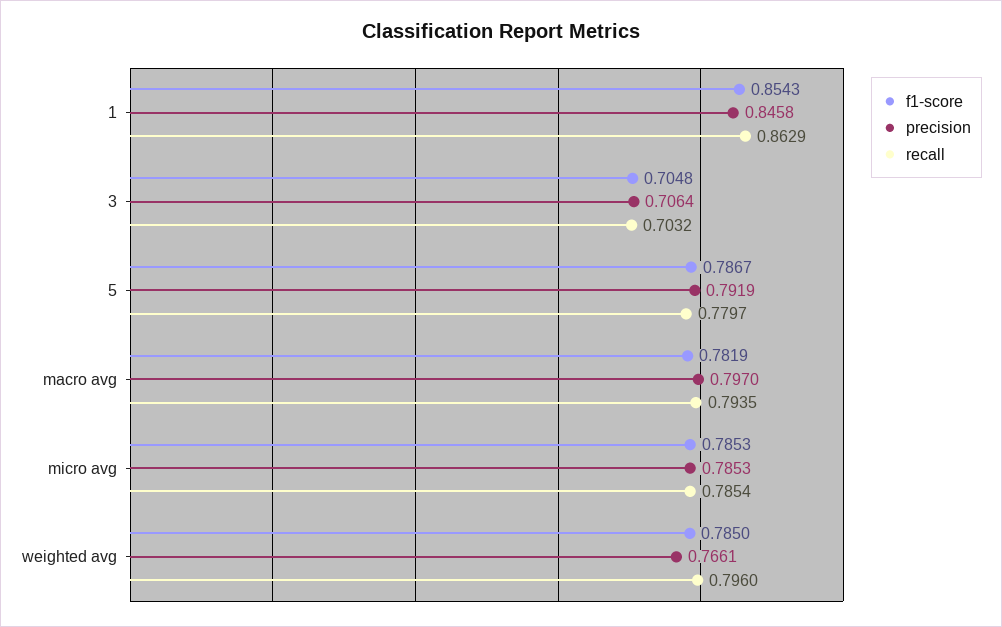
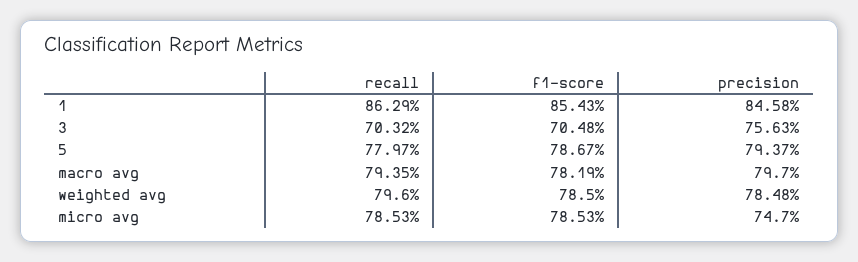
  {
    "f1-score": {
      "1": 0.8543,
      "3": 0.7048,
      "5": 0.7867,
      "macro avg": 0.7819,
      "micro avg": 0.7853,
      "weighted avg": 0.785
    },
    "precision": {
      "1": 0.8458,
-     "3": 0.7064,
+     "3": 0.7563,
-     "5": 0.7919,
+     "5": 0.7937,
      "macro avg": 0.797,
-     "micro avg": 0.7853,
+     "micro avg": 0.747,
-     "weighted avg": 0.7661
+     "weighted avg": 0.7848
    },
    "recall": {
      "1": 0.8629,
      "3": 0.7032,
      "5": 0.7797,
      "macro avg": 0.7935,
-     "micro avg": 0.7854,
+     "micro avg": 0.7853,
      "weighted avg": 0.796
    }
  }

